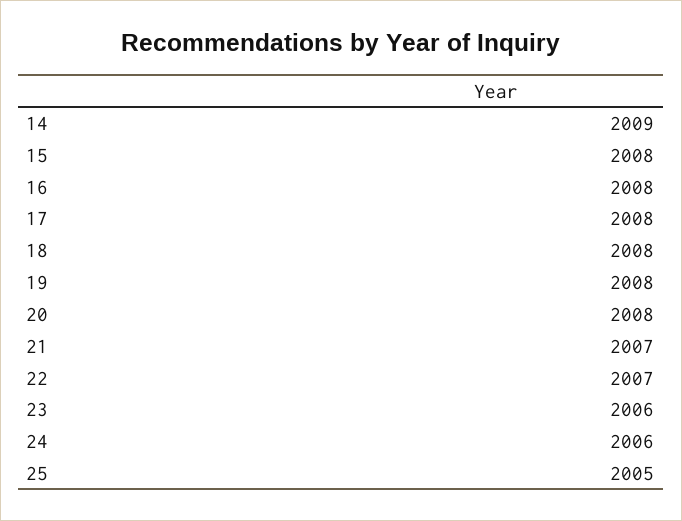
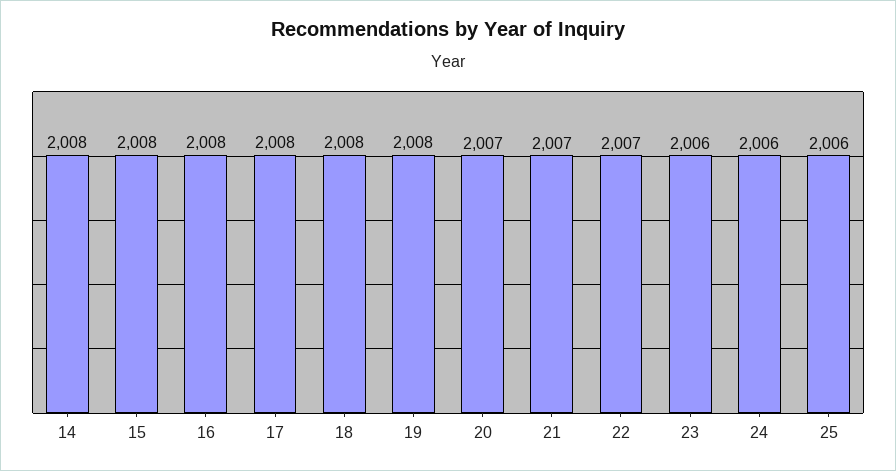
  {
-   "14": 2009,
+   "14": 2008,
    "15": 2008,
    "16": 2008,
    "17": 2008,
    "18": 2008,
    "19": 2008,
-   "20": 2008,
+   "20": 2007,
    "21": 2007,
    "22": 2007,
    "23": 2006,
    "24": 2006,
-   "25": 2005
+   "25": 2006
  }

